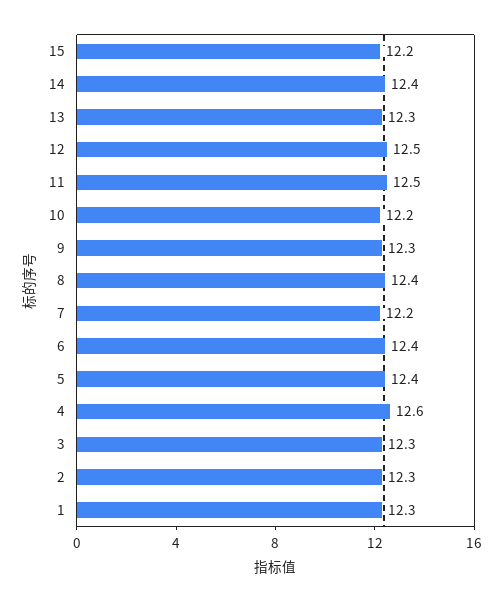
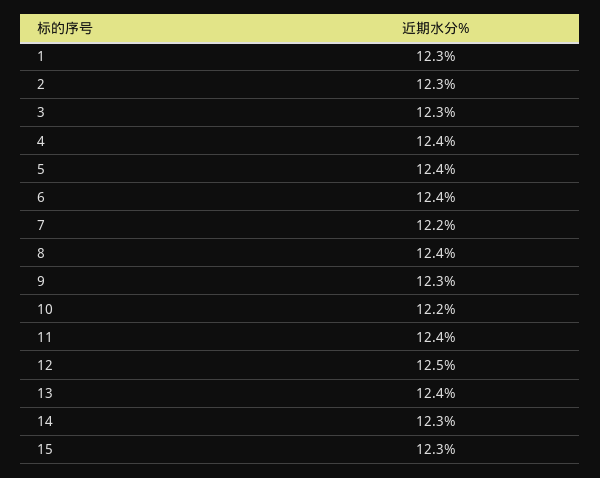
  {
-   "15": 12.2,
+   "15": 12.3,
-   "14": 12.4,
+   "14": 12.3,
-   "13": 12.3,
+   "13": 12.4,
    "12": 12.5,
-   "11": 12.5,
+   "11": 12.4,
    "10": 12.2,
    "9": 12.3,
    "8": 12.4,
    "7": 12.2,
    "6": 12.4,
    "5": 12.4,
-   "4": 12.6,
+   "4": 12.4,
    "3": 12.3,
    "2": 12.3,
    "1": 12.3
  }

